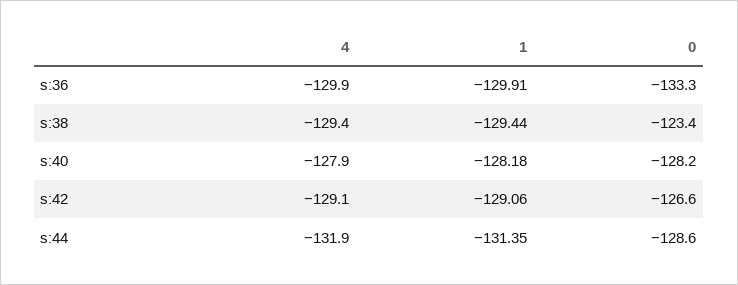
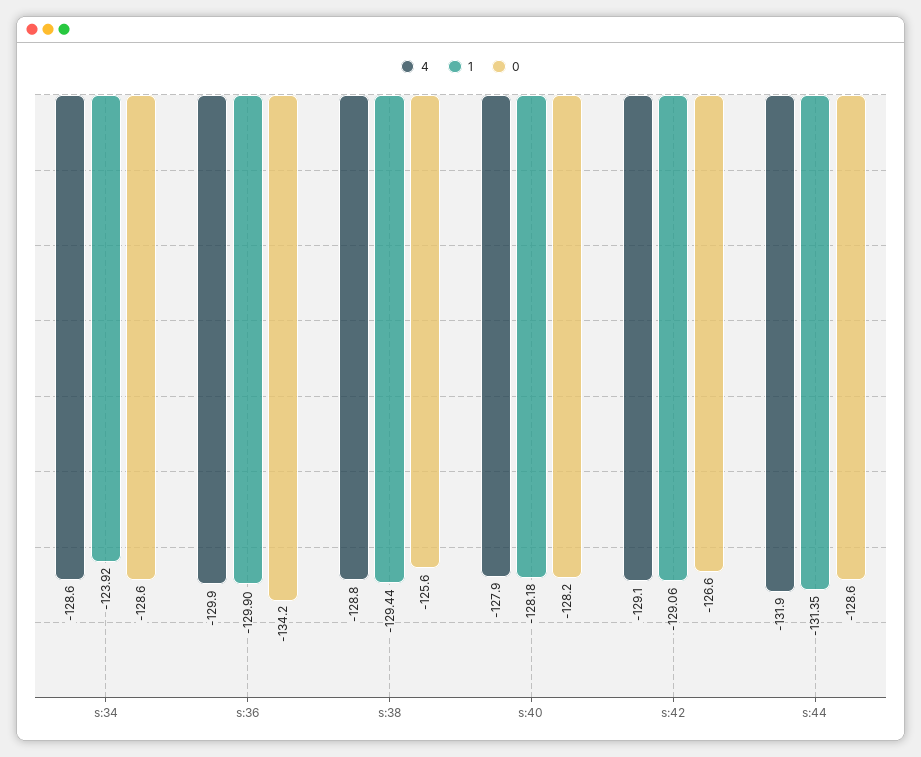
  {
    "4": {
      "s:36": -129.9,
-     "s:38": -129.4,
+     "s:38": -128.8,
      "s:40": -127.9,
      "s:42": -129.1,
-     "s:44": -131.9
+     "s:44": -131.9,
+     "s:34": -128.6
    },
    "1": {
-     "s:36": -129.91,
+     "s:36": -129.9,
      "s:38": -129.44,
      "s:40": -128.18,
      "s:42": -129.06,
-     "s:44": -131.35
+     "s:44": -131.35,
+     "s:34": -123.92
    },
    "0": {
-     "s:36": -133.3,
+     "s:36": -134.2,
-     "s:38": -123.4,
+     "s:38": -125.6,
      "s:40": -128.2,
      "s:42": -126.6,
-     "s:44": -128.6
+     "s:44": -128.6,
+     "s:34": -128.6
    }
  }

